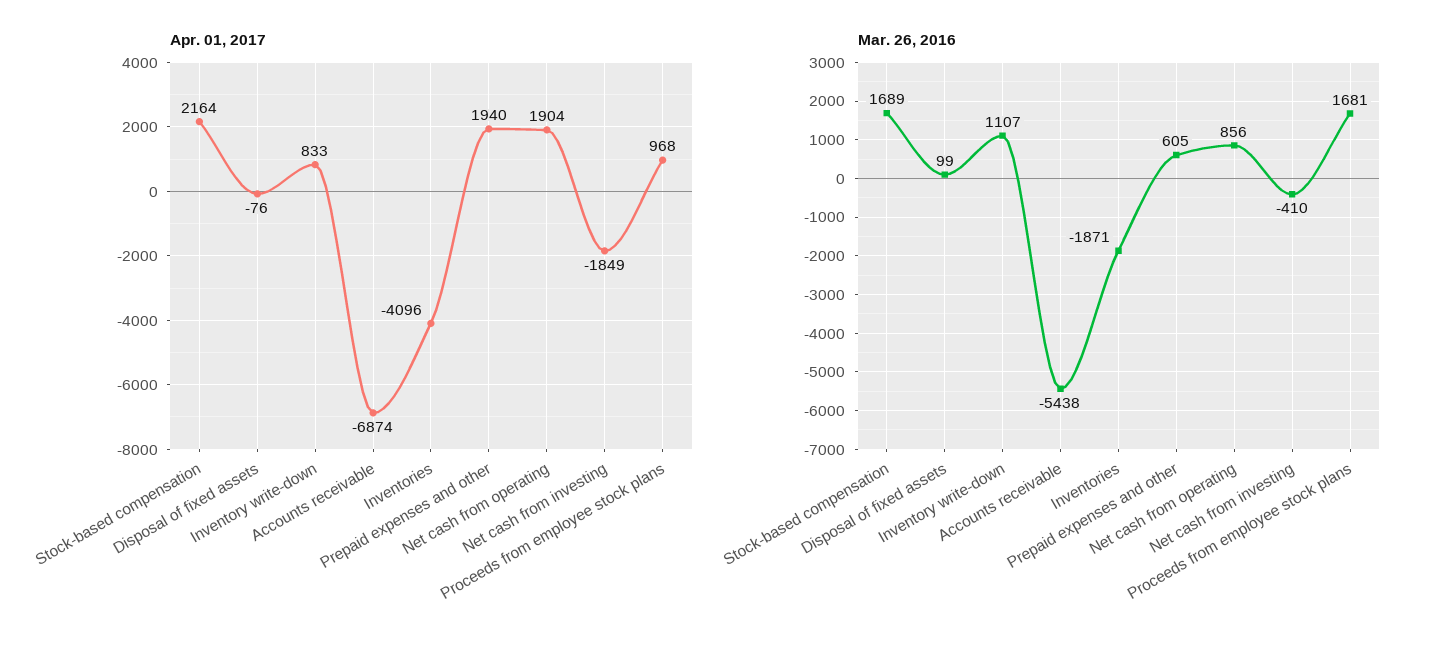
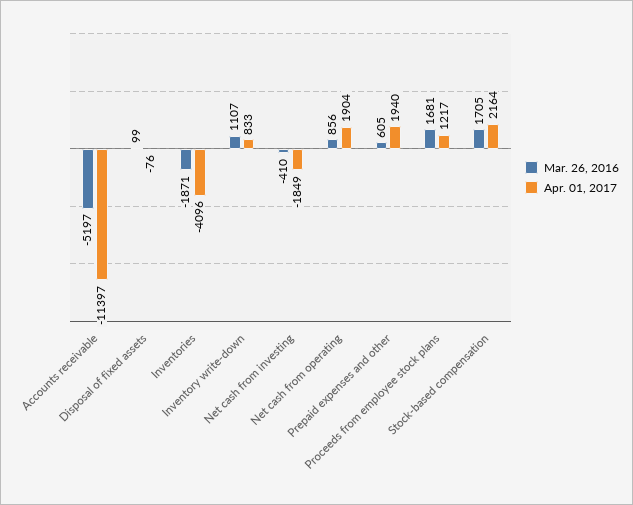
  {
    "Apr. 01, 2017": {
      "Stock-based compensation": 2164,
      "Disposal of fixed assets": -76,
      "Inventory write-down": 833,
-     "Accounts receivable": -6874,
+     "Accounts receivable": -11397,
      "Inventories": -4096,
      "Prepaid expenses and other": 1940,
      "Net cash from operating": 1904,
      "Net cash from investing": -1849,
-     "Proceeds from employee stock plans": 968
+     "Proceeds from employee stock plans": 1217
    },
    "Mar. 26, 2016": {
-     "Stock-based compensation": 1689,
+     "Stock-based compensation": 1705,
      "Disposal of fixed assets": 99,
      "Inventory write-down": 1107,
-     "Accounts receivable": -5438,
+     "Accounts receivable": -5197,
      "Inventories": -1871,
      "Prepaid expenses and other": 605,
      "Net cash from operating": 856,
      "Net cash from investing": -410,
      "Proceeds from employee stock plans": 1681
    }
  }

